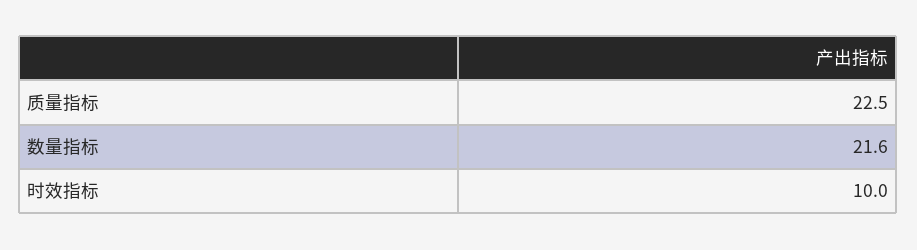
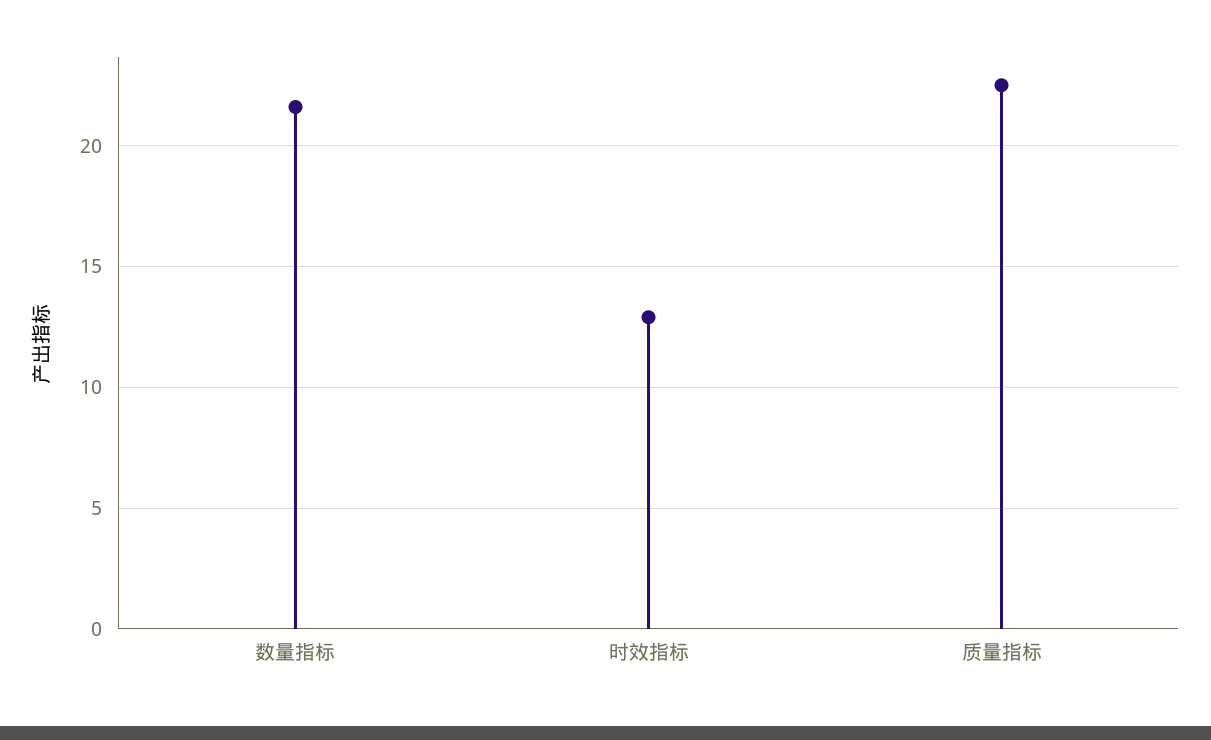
  {
    "质量指标": 22.5,
    "数量指标": 21.6,
-   "时效指标": 10
+   "时效指标": 13
  }

